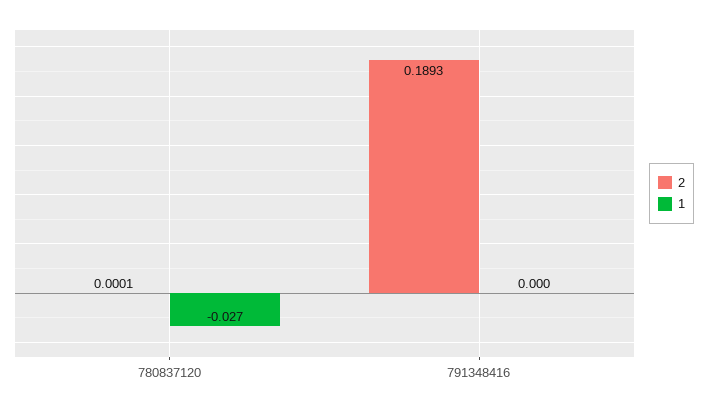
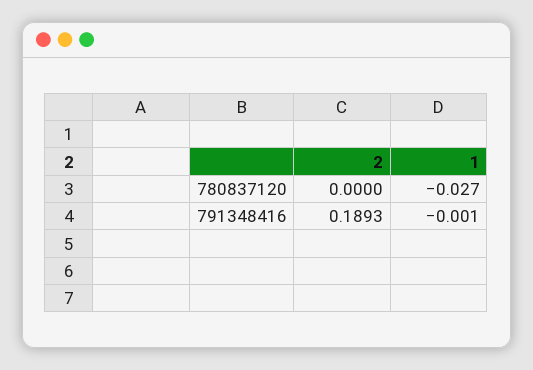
  {
    "2": {
-     "780837120": 0.0001,
+     "780837120": 0,
      "791348416": 0.1893
    },
    "1": {
      "780837120": -0.027,
-     "791348416": 0
+     "791348416": -0.001
    }
  }

